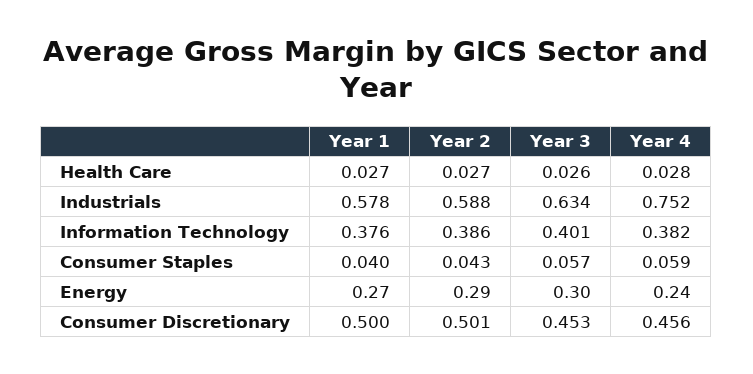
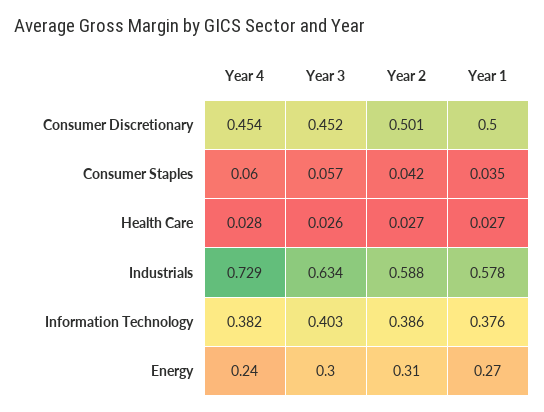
  {
    "Year 1": {
      "Health Care": 0.027,
      "Industrials": 0.578,
      "Information Technology": 0.376,
-     "Consumer Staples": 0.04,
+     "Consumer Staples": 0.035,
      "Energy": 0.27,
      "Consumer Discretionary": 0.5
    },
    "Year 2": {
      "Health Care": 0.027,
      "Industrials": 0.588,
      "Information Technology": 0.386,
-     "Consumer Staples": 0.043,
+     "Consumer Staples": 0.042,
-     "Energy": 0.29,
+     "Energy": 0.31,
      "Consumer Discretionary": 0.501
    },
    "Year 3": {
      "Health Care": 0.026,
      "Industrials": 0.634,
-     "Information Technology": 0.401,
+     "Information Technology": 0.403,
      "Consumer Staples": 0.057,
      "Energy": 0.3,
-     "Consumer Discretionary": 0.453
+     "Consumer Discretionary": 0.452
    },
    "Year 4": {
      "Health Care": 0.028,
-     "Industrials": 0.752,
+     "Industrials": 0.729,
      "Information Technology": 0.382,
-     "Consumer Staples": 0.059,
+     "Consumer Staples": 0.06,
      "Energy": 0.24,
-     "Consumer Discretionary": 0.456
+     "Consumer Discretionary": 0.454
    }
  }

